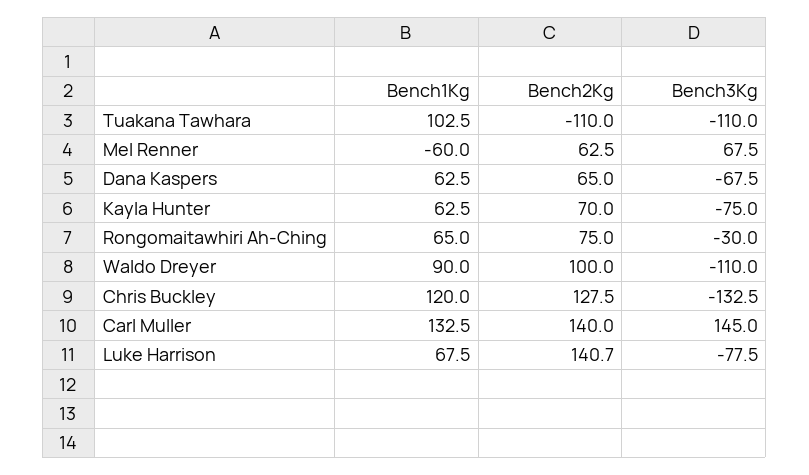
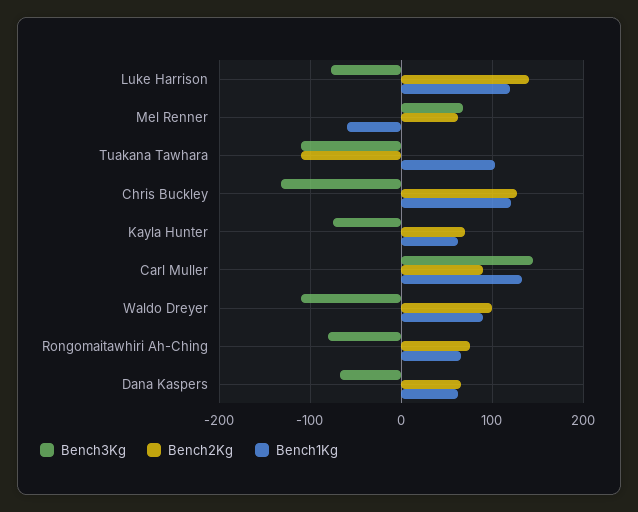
  {
    "Bench1Kg": {
      "Tuakana Tawhara": 102.5,
      "Mel Renner": -60,
      "Dana Kaspers": 62.5,
      "Kayla Hunter": 62.5,
      "Rongomaitawhiri Ah-Ching": 65,
      "Waldo Dreyer": 90,
      "Chris Buckley": 120,
      "Carl Muller": 132.5,
-     "Luke Harrison": 67.5
+     "Luke Harrison": 120
    },
    "Bench2Kg": {
      "Tuakana Tawhara": -110,
      "Mel Renner": 62.5,
      "Dana Kaspers": 65,
      "Kayla Hunter": 70,
      "Rongomaitawhiri Ah-Ching": 75,
      "Waldo Dreyer": 100,
      "Chris Buckley": 127.5,
-     "Carl Muller": 140,
+     "Carl Muller": 90,
      "Luke Harrison": 140.7
    },
    "Bench3Kg": {
      "Tuakana Tawhara": -110,
      "Mel Renner": 67.5,
      "Dana Kaspers": -67.5,
      "Kayla Hunter": -75,
-     "Rongomaitawhiri Ah-Ching": -30,
+     "Rongomaitawhiri Ah-Ching": -80,
      "Waldo Dreyer": -110,
      "Chris Buckley": -132.5,
      "Carl Muller": 145,
      "Luke Harrison": -77.5
    }
  }

